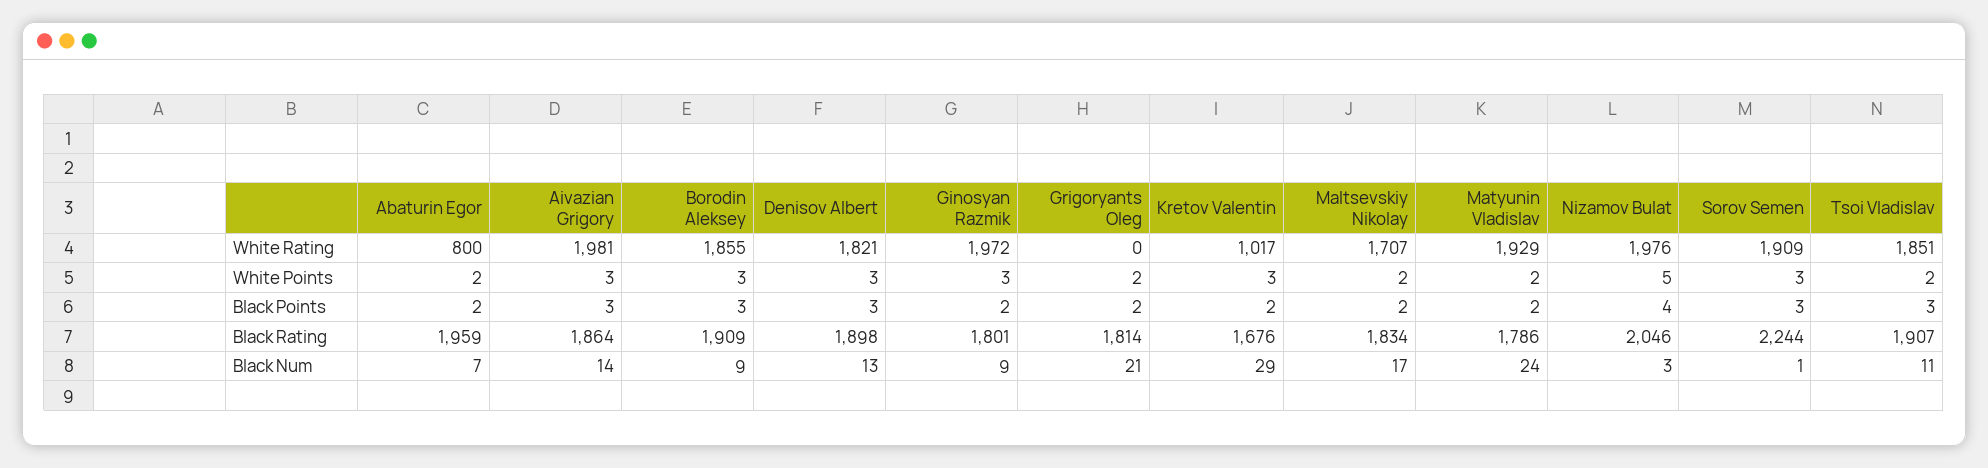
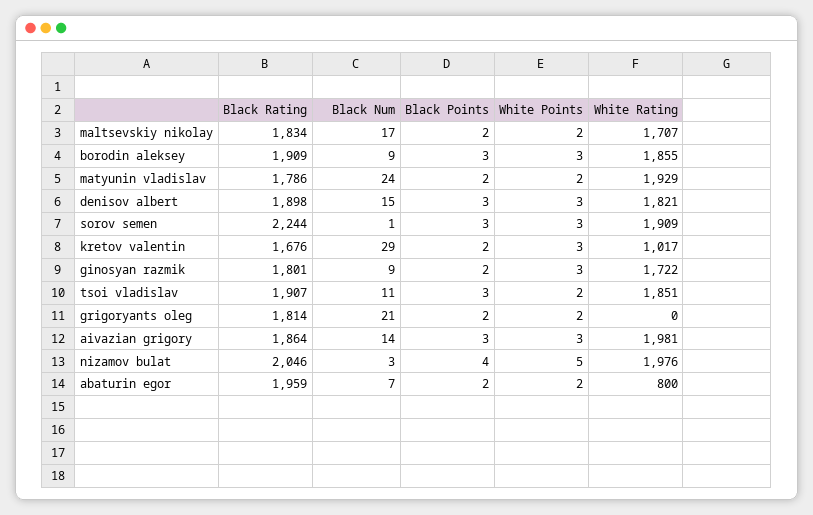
  {
    "Abaturin Egor": {
      "White Rating": 800,
      "White Points": 2,
      "Black Points": 2,
      "Black Rating": 1959,
      "Black Num": 7
    },
    "Aivazian Grigory": {
      "White Rating": 1981,
      "White Points": 3,
      "Black Points": 3,
      "Black Rating": 1864,
      "Black Num": 14
    },
    "Borodin Aleksey": {
      "White Rating": 1855,
      "White Points": 3,
      "Black Points": 3,
      "Black Rating": 1909,
      "Black Num": 9
    },
    "Denisov Albert": {
      "White Rating": 1821,
      "White Points": 3,
      "Black Points": 3,
      "Black Rating": 1898,
-     "Black Num": 13
+     "Black Num": 15
    },
    "Ginosyan Razmik": {
-     "White Rating": 1972,
+     "White Rating": 1722,
      "White Points": 3,
      "Black Points": 2,
      "Black Rating": 1801,
      "Black Num": 9
    },
    "Grigoryants Oleg": {
      "White Rating": 0,
      "White Points": 2,
      "Black Points": 2,
      "Black Rating": 1814,
      "Black Num": 21
    },
    "Kretov Valentin": {
      "White Rating": 1017,
      "White Points": 3,
      "Black Points": 2,
      "Black Rating": 1676,
      "Black Num": 29
    },
    "Maltsevskiy Nikolay": {
      "White Rating": 1707,
      "White Points": 2,
      "Black Points": 2,
      "Black Rating": 1834,
      "Black Num": 17
    },
    "Matyunin Vladislav": {
      "White Rating": 1929,
      "White Points": 2,
      "Black Points": 2,
      "Black Rating": 1786,
      "Black Num": 24
    },
    "Nizamov Bulat": {
      "White Rating": 1976,
      "White Points": 5,
      "Black Points": 4,
      "Black Rating": 2046,
      "Black Num": 3
    },
    "Sorov Semen": {
      "White Rating": 1909,
      "White Points": 3,
      "Black Points": 3,
      "Black Rating": 2244,
      "Black Num": 1
    },
    "Tsoi Vladislav": {
      "White Rating": 1851,
      "White Points": 2,
      "Black Points": 3,
      "Black Rating": 1907,
      "Black Num": 11
    }
  }

